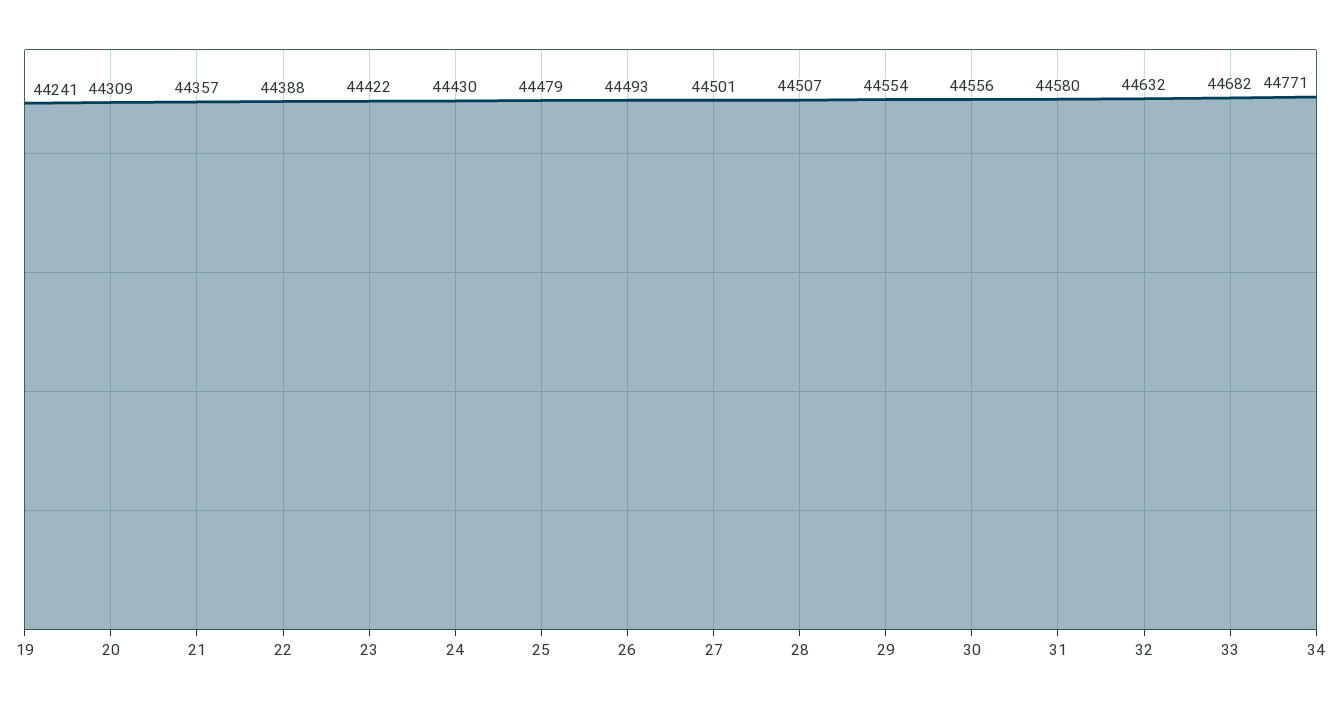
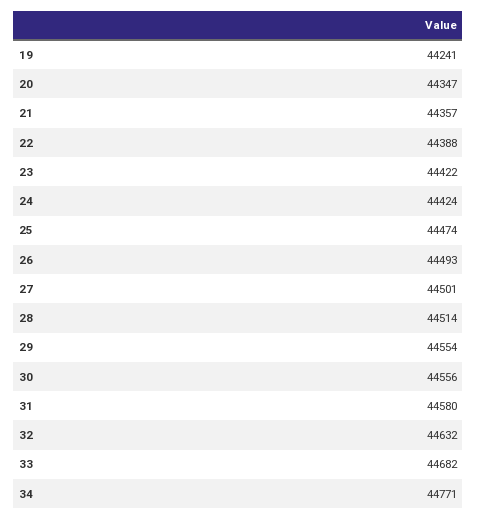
  {
    "19": 44241,
-   "20": 44309,
+   "20": 44347,
    "21": 44357,
    "22": 44388,
    "23": 44422,
-   "24": 44430,
+   "24": 44424,
-   "25": 44479,
+   "25": 44474,
    "26": 44493,
    "27": 44501,
-   "28": 44507,
+   "28": 44514,
    "29": 44554,
    "30": 44556,
    "31": 44580,
    "32": 44632,
    "33": 44682,
    "34": 44771
  }

